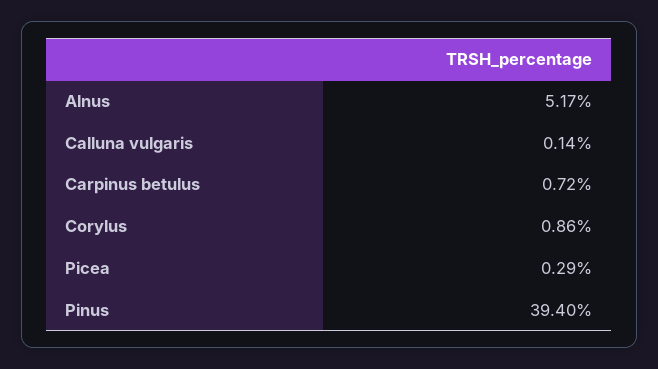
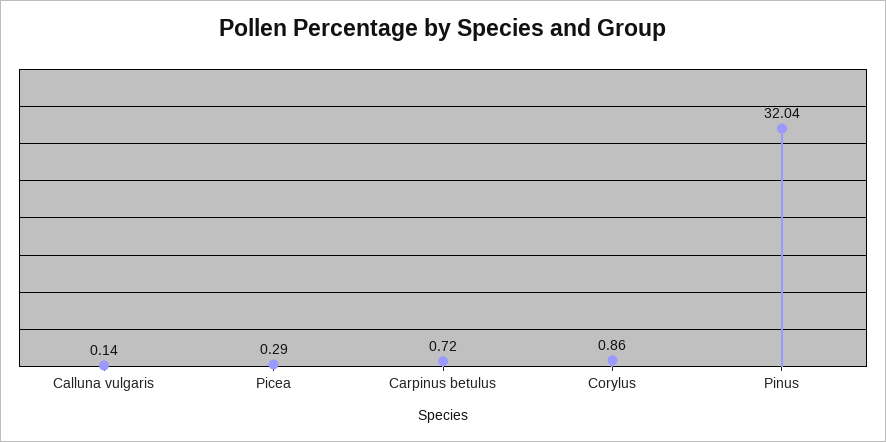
  {
-   "Alnus": 5.17,
    "Calluna vulgaris": 0.14,
    "Carpinus betulus": 0.72,
    "Corylus": 0.86,
    "Picea": 0.29,
-   "Pinus": 39.4
+   "Pinus": 32.04
  }

